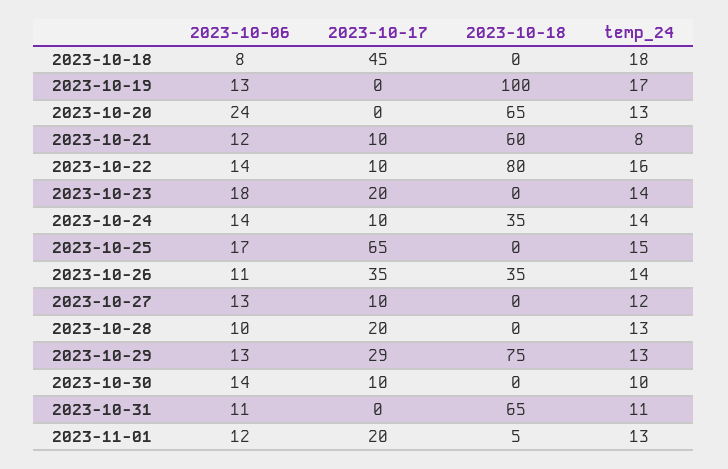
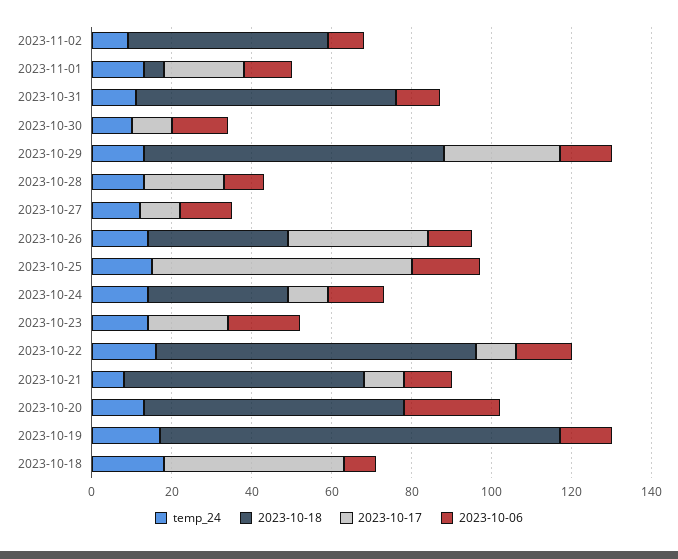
  {
    "2023-10-06": {
      "2023-10-18": 8,
      "2023-10-19": 13,
      "2023-10-20": 24,
      "2023-10-21": 12,
      "2023-10-22": 14,
      "2023-10-23": 18,
      "2023-10-24": 14,
      "2023-10-25": 17,
      "2023-10-26": 11,
      "2023-10-27": 13,
      "2023-10-28": 10,
      "2023-10-29": 13,
      "2023-10-30": 14,
      "2023-10-31": 11,
-     "2023-11-01": 12
+     "2023-11-01": 12,
+     "2023-11-02": 10
    },
    "2023-10-17": {
      "2023-10-18": 45,
      "2023-10-19": 0,
      "2023-10-20": 0,
      "2023-10-21": 10,
      "2023-10-22": 10,
      "2023-10-23": 20,
      "2023-10-24": 10,
      "2023-10-25": 65,
      "2023-10-26": 35,
      "2023-10-27": 10,
      "2023-10-28": 20,
      "2023-10-29": 29,
      "2023-10-30": 10,
      "2023-10-31": 0,
-     "2023-11-01": 20
+     "2023-11-01": 20,
+     "2023-11-02": 0
    },
    "2023-10-18": {
      "2023-10-18": 0,
      "2023-10-19": 100,
      "2023-10-20": 65,
      "2023-10-21": 60,
      "2023-10-22": 80,
      "2023-10-23": 0,
      "2023-10-24": 35,
      "2023-10-25": 0,
      "2023-10-26": 35,
      "2023-10-27": 0,
      "2023-10-28": 0,
      "2023-10-29": 75,
      "2023-10-30": 0,
      "2023-10-31": 65,
-     "2023-11-01": 5
+     "2023-11-01": 5,
+     "2023-11-02": 50
    },
    "temp_24": {
      "2023-10-18": 18,
      "2023-10-19": 17,
      "2023-10-20": 13,
      "2023-10-21": 8,
      "2023-10-22": 16,
      "2023-10-23": 14,
      "2023-10-24": 14,
      "2023-10-25": 15,
      "2023-10-26": 14,
      "2023-10-27": 12,
      "2023-10-28": 13,
      "2023-10-29": 13,
      "2023-10-30": 10,
      "2023-10-31": 11,
-     "2023-11-01": 13
+     "2023-11-01": 13,
+     "2023-11-02": 10
    }
  }

